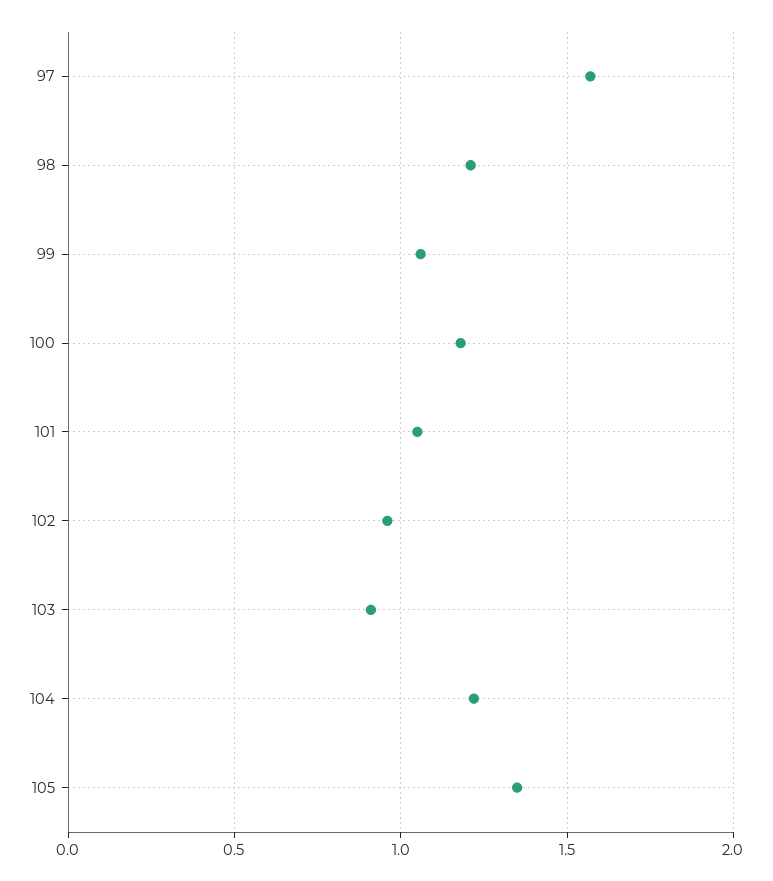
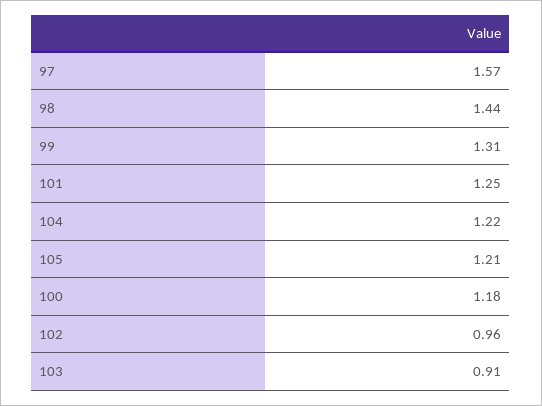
  {
    "97": 1.57,
-   "98": 1.2,
+   "98": 1.44,
-   "99": 1.05,
+   "99": 1.31,
    "100": 1.18,
-   "101": 1.05,
+   "101": 1.25,
    "102": 0.96,
    "103": 0.91,
    "104": 1.22,
-   "105": 1.35
+   "105": 1.21
  }

